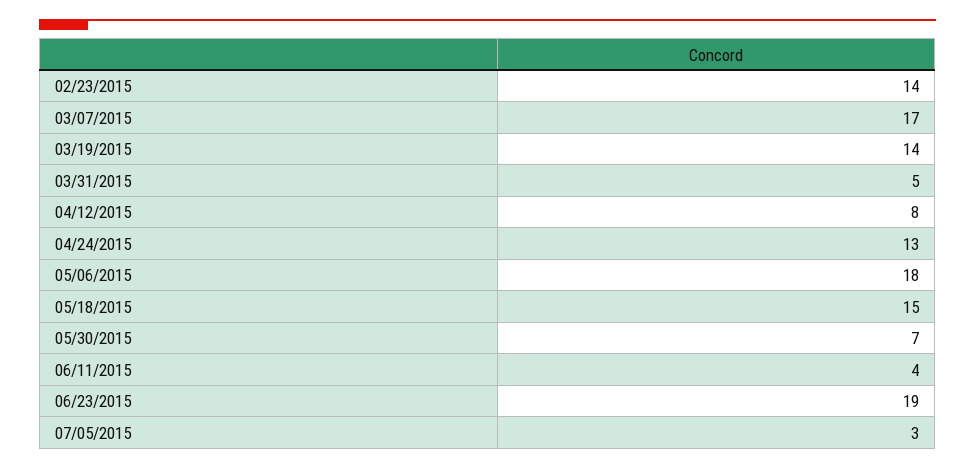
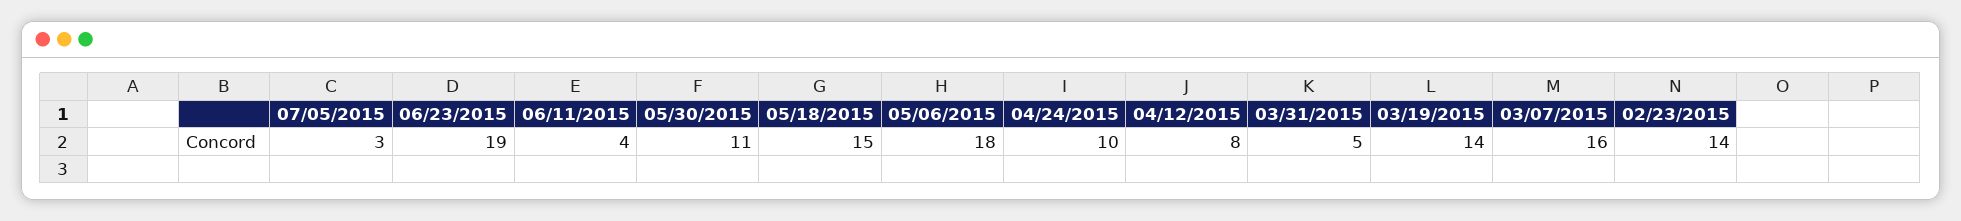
  {
    "02/23/2015": 14,
-   "03/07/2015": 17,
+   "03/07/2015": 16,
    "03/19/2015": 14,
    "03/31/2015": 5,
    "04/12/2015": 8,
-   "04/24/2015": 13,
+   "04/24/2015": 10,
    "05/06/2015": 18,
    "05/18/2015": 15,
-   "05/30/2015": 7,
+   "05/30/2015": 11,
    "06/11/2015": 4,
    "06/23/2015": 19,
    "07/05/2015": 3
  }

